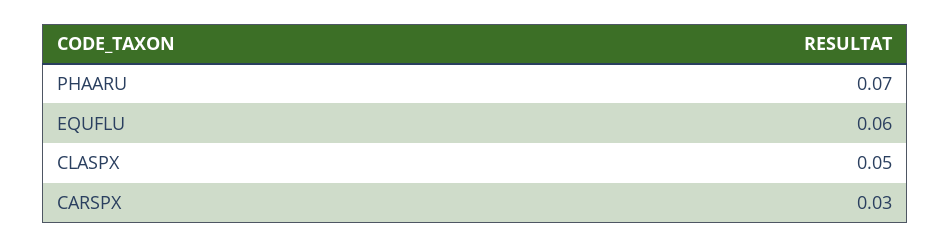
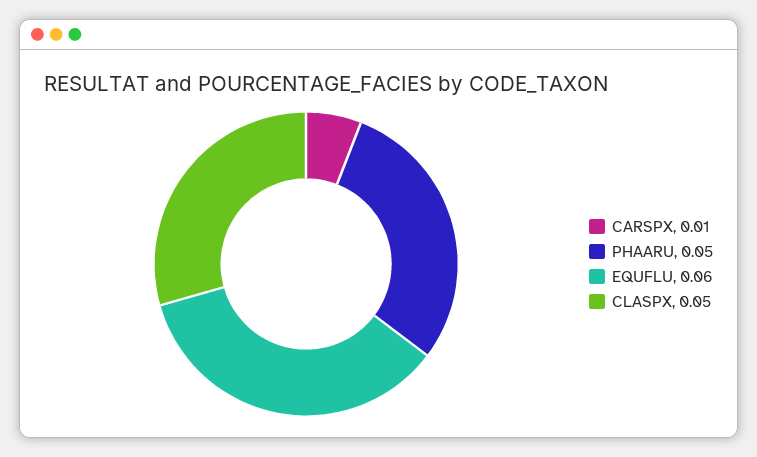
  {
-   "PHAARU": 0.07,
+   "PHAARU": 0.05,
    "EQUFLU": 0.06,
    "CLASPX": 0.05,
-   "CARSPX": 0.03
+   "CARSPX": 0.01
  }

